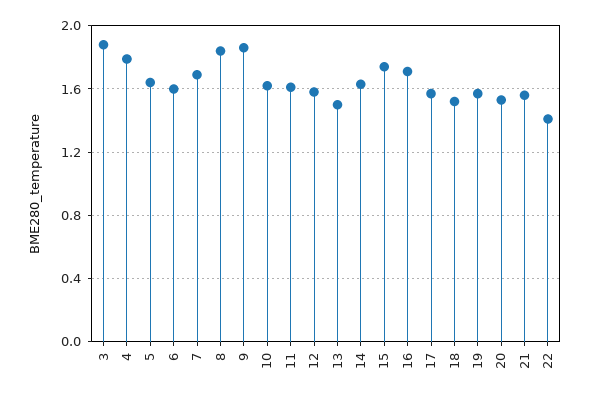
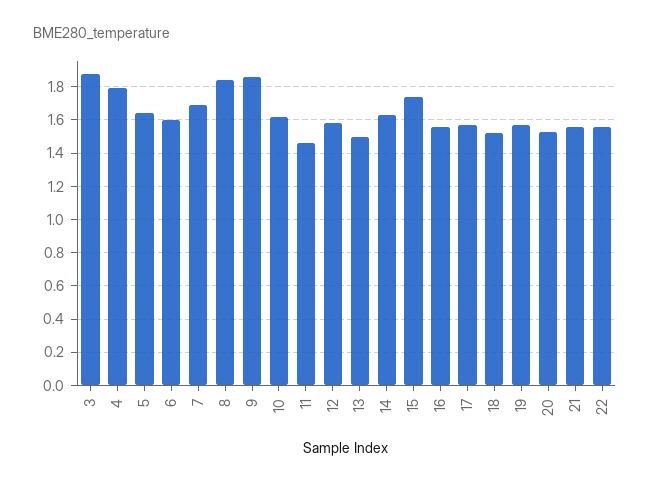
  {
    "3": 1.9,
    "4": 1.8,
    "5": 1.65,
    "6": 1.6,
    "7": 1.7,
    "8": 1.85,
    "9": 1.85,
    "10": 1.6,
-   "11": 1.6,
+   "11": 1.45,
    "12": 1.6,
    "13": 1.5,
    "14": 1.65,
    "15": 1.75,
-   "16": 1.7,
+   "16": 1.55,
    "17": 1.55,
    "18": 1.5,
    "19": 1.55,
    "20": 1.55,
    "21": 1.55,
-   "22": 1.4
+   "22": 1.55
  }

